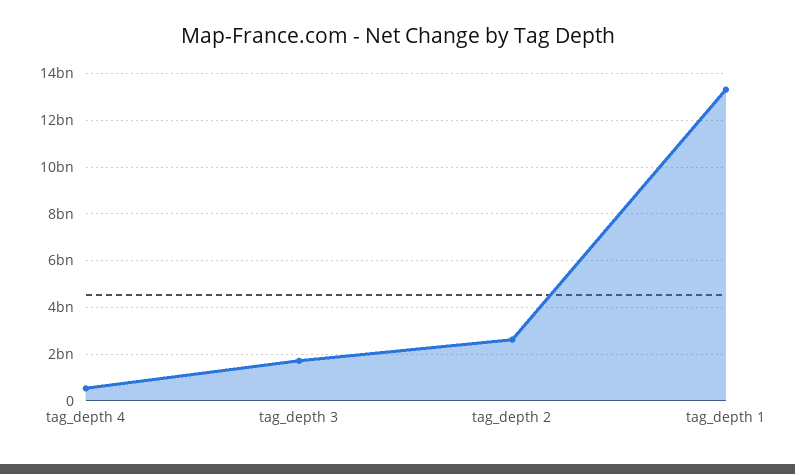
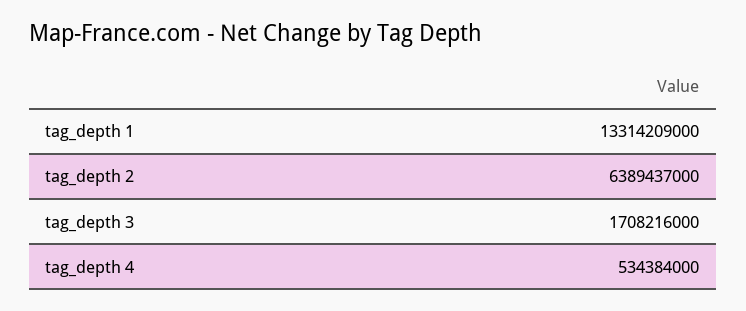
  {
    "tag_depth 4": 534384000,
    "tag_depth 3": 1708216000,
-   "tag_depth 2": 2500000000,
+   "tag_depth 2": 6389437000,
    "tag_depth 1": 13314209000
  }

